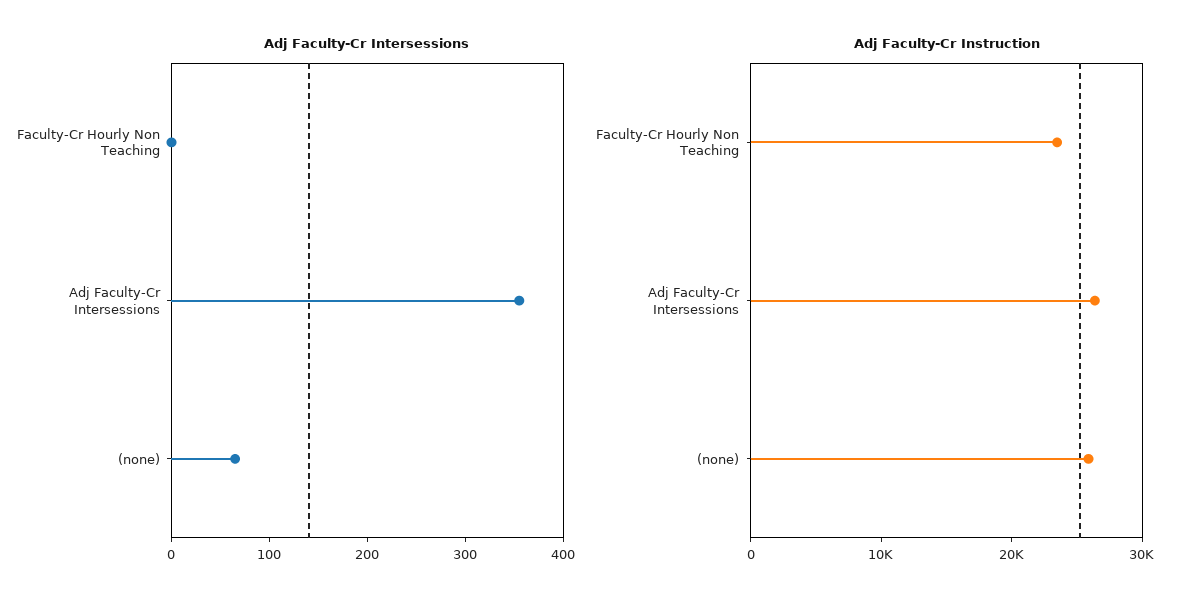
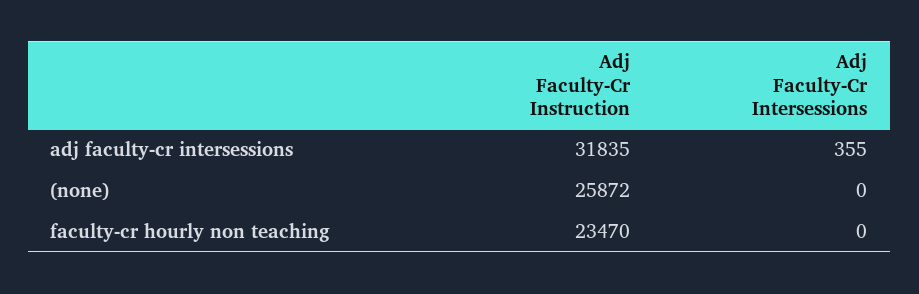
  {
    "Adj Faculty-Cr Intersessions": {
      "Faculty-Cr Hourly Non Teaching": 0,
      "Adj Faculty-Cr Intersessions": 355,
-     "(none)": 60
+     "(none)": 0
    },
    "Adj Faculty-Cr Instruction": {
      "Faculty-Cr Hourly Non Teaching": 23470,
-     "Adj Faculty-Cr Intersessions": 26000,
+     "Adj Faculty-Cr Intersessions": 31835,
      "(none)": 25872
    }
  }

